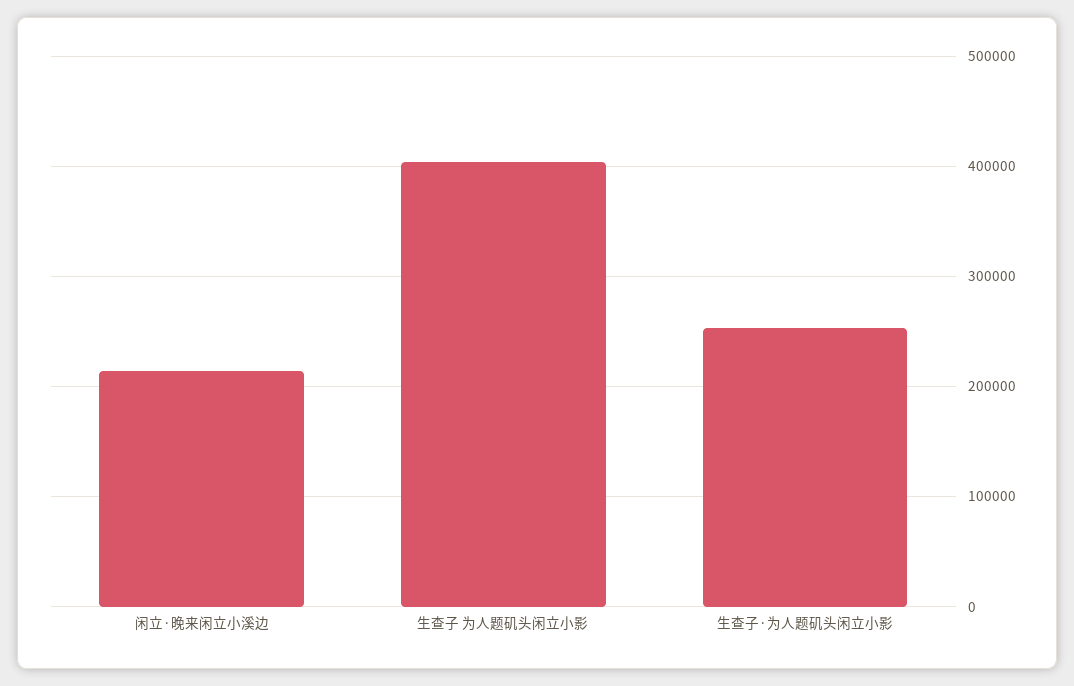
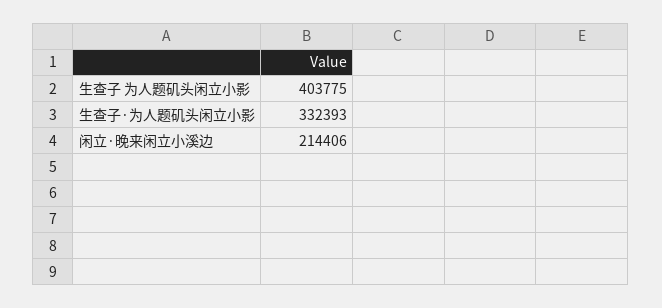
  {
    "闲立·晚来闲立小溪边": 214406,
    "生查子 为人题矶头闲立小影": 403775,
-   "生查子·为人题矶头闲立小影": 250000
+   "生查子·为人题矶头闲立小影": 332393
  }

